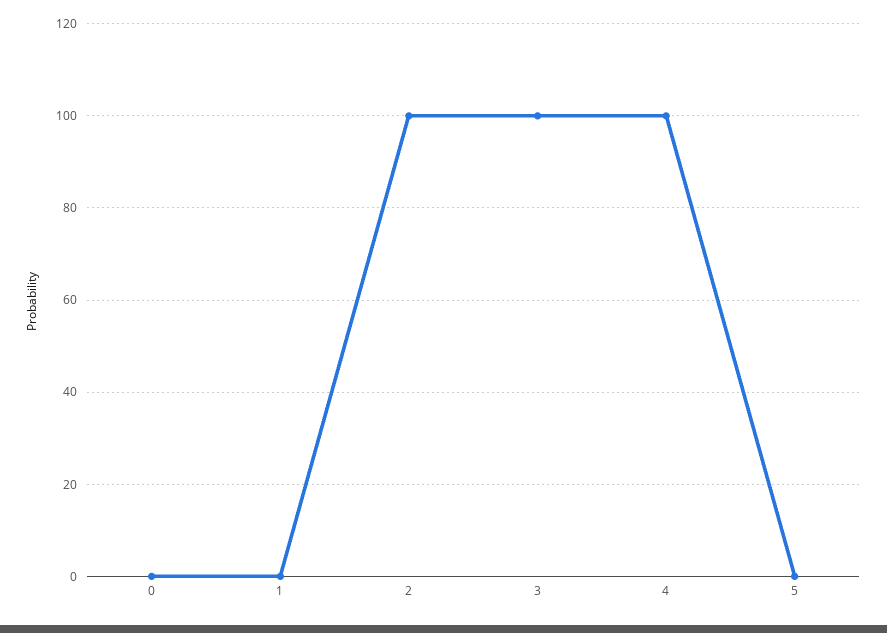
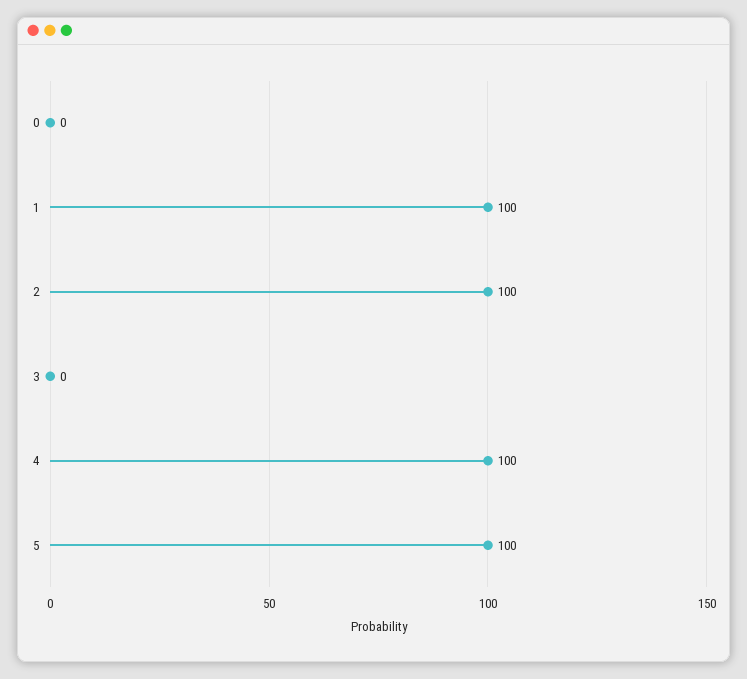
  {
    "0": 0,
-   "1": 0,
+   "1": 100,
    "2": 100,
-   "3": 100,
+   "3": 0,
    "4": 100,
-   "5": 0
+   "5": 100
  }

